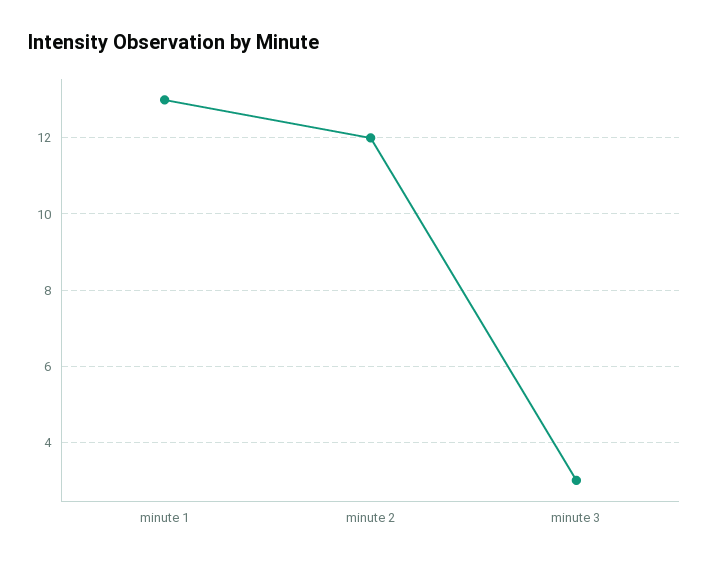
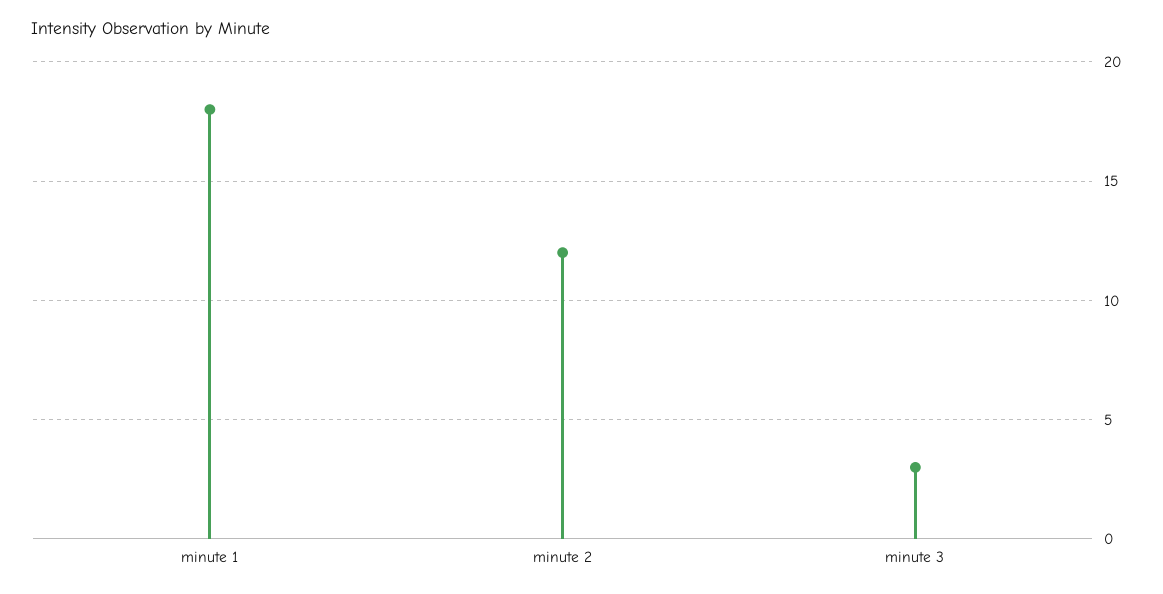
  {
-   "minute 1": 13,
+   "minute 1": 18,
    "minute 2": 12,
    "minute 3": 3
  }

